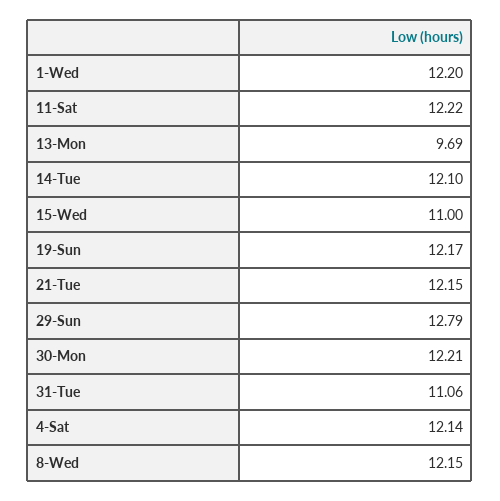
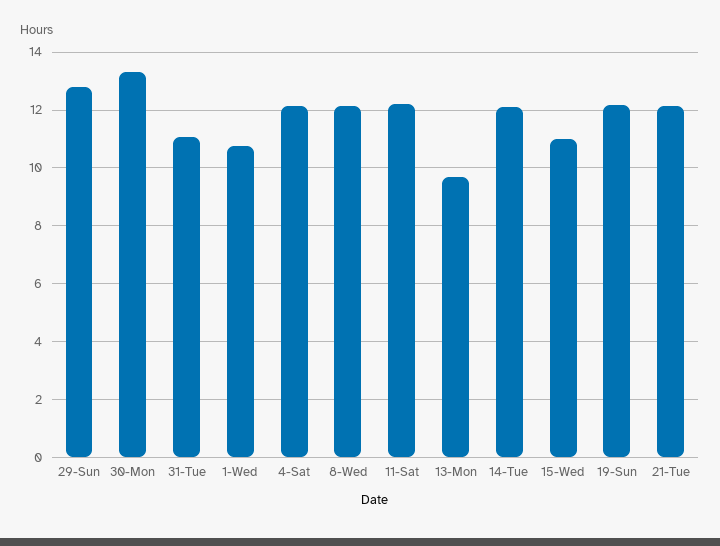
  {
-   "1-Wed": 12.2,
+   "1-Wed": 10.75,
    "11-Sat": 12.22,
    "13-Mon": 9.69,
    "14-Tue": 12.1,
    "15-Wed": 11,
    "19-Sun": 12.17,
    "21-Tue": 12.15,
    "29-Sun": 12.79,
-   "30-Mon": 12.21,
+   "30-Mon": 13.25,
    "31-Tue": 11.06,
    "4-Sat": 12.14,
    "8-Wed": 12.15
  }

